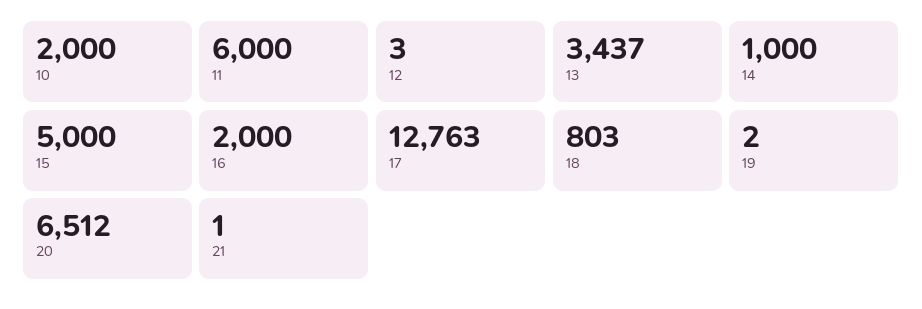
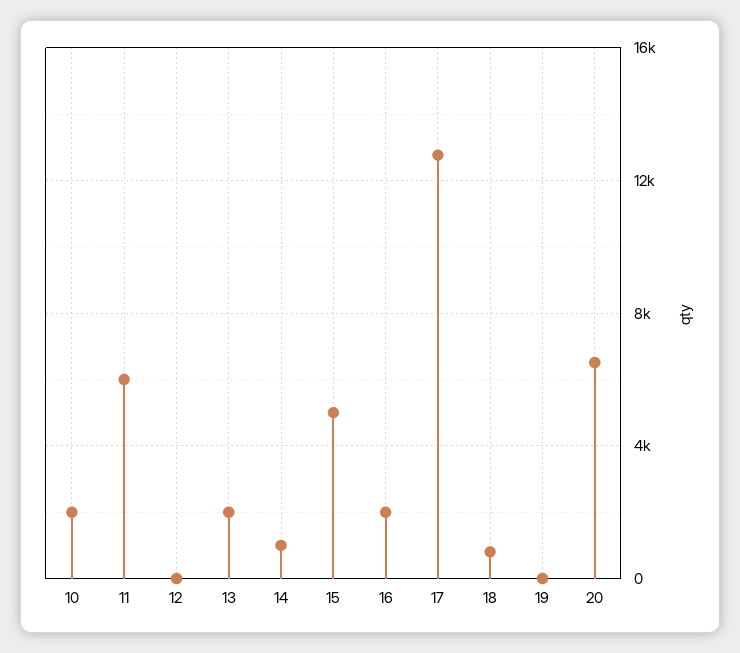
  {
    "10": 2000,
    "11": 6000,
    "12": 3,
-   "13": 3437,
+   "13": 2000,
    "14": 1000,
    "15": 5000,
    "16": 2000,
    "17": 12763,
    "18": 803,
    "19": 2,
-   "20": 6512,
+   "20": 6512
-   "21": 1
  }

